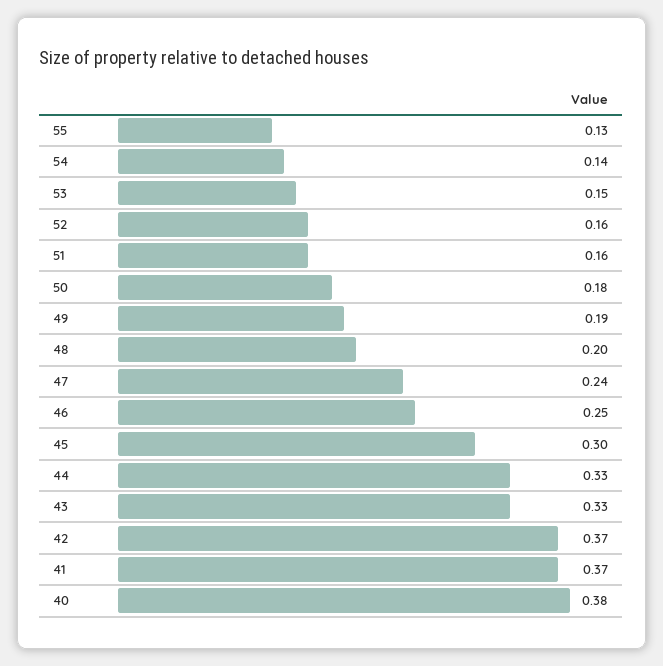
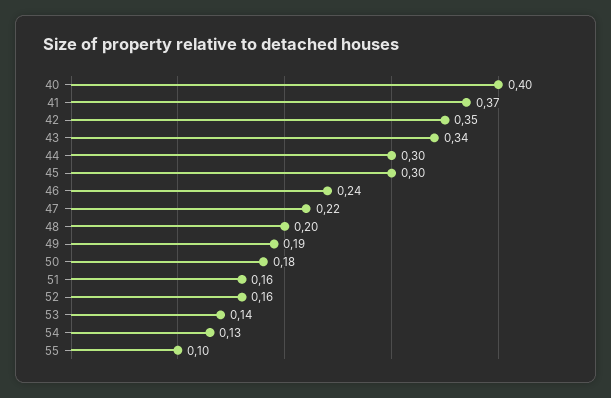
  {
-   "55": 0.13,
+   "55": 0.1,
-   "54": 0.14,
+   "54": 0.13,
-   "53": 0.15,
+   "53": 0.14,
    "52": 0.16,
    "51": 0.16,
    "50": 0.18,
    "49": 0.19,
    "48": 0.2,
-   "47": 0.24,
+   "47": 0.22,
-   "46": 0.25,
+   "46": 0.24,
    "45": 0.3,
-   "44": 0.33,
+   "44": 0.3,
-   "43": 0.33,
+   "43": 0.34,
-   "42": 0.37,
+   "42": 0.35,
    "41": 0.37,
-   "40": 0.38
+   "40": 0.4
  }

